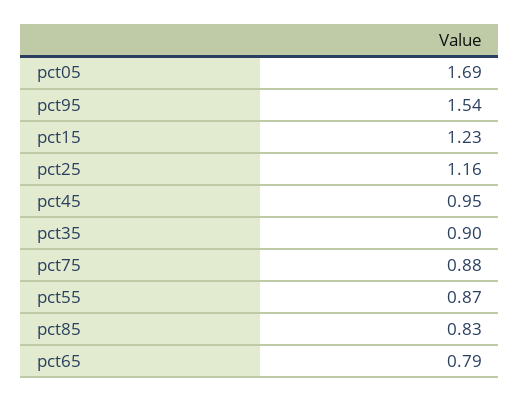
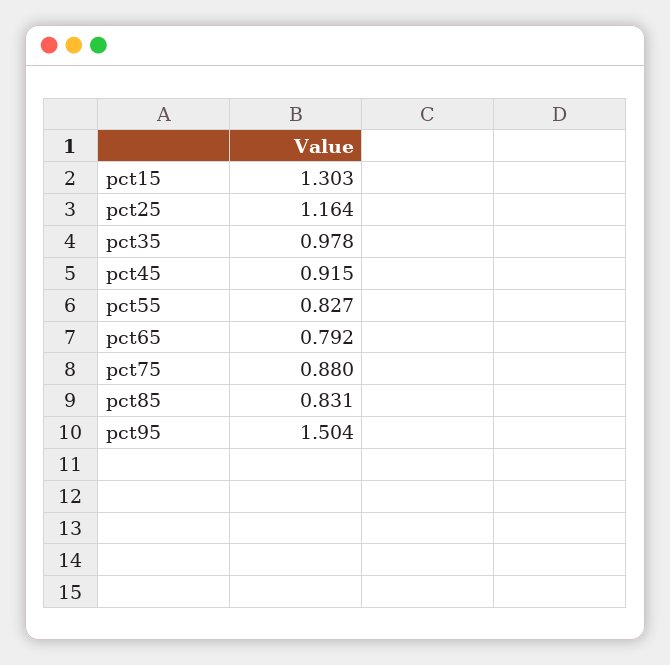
  {
-   "pct05": 1.69,
-   "pct95": 1.54,
+   "pct95": 1.504,
-   "pct15": 1.23,
+   "pct15": 1.303,
    "pct25": 1.164,
-   "pct45": 0.95,
+   "pct45": 0.915,
-   "pct35": 0.9,
+   "pct35": 0.978,
    "pct75": 0.88,
-   "pct55": 0.87,
+   "pct55": 0.827,
    "pct85": 0.831,
    "pct65": 0.792
  }

